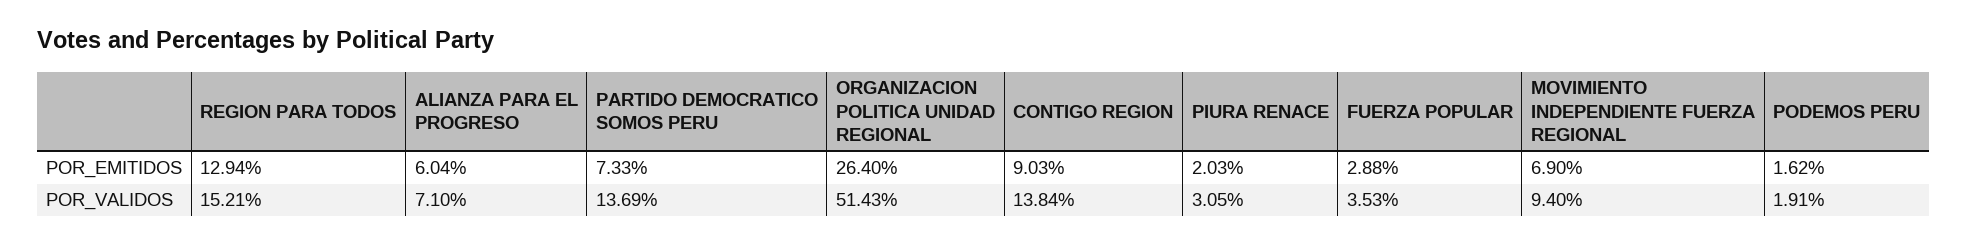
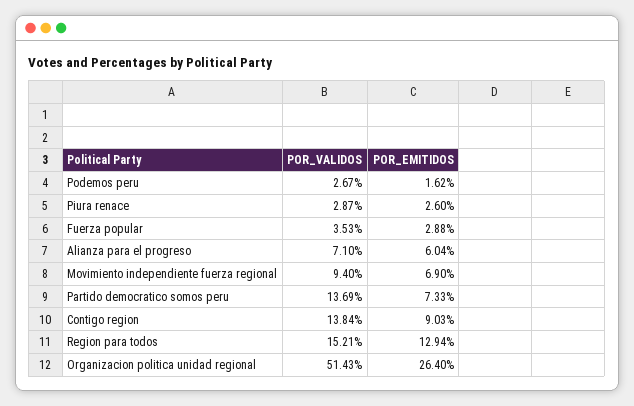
  {
    "REGION PARA TODOS": {
      "POR_EMITIDOS": 12.94,
      "POR_VALIDOS": 15.21
    },
    "ALIANZA PARA EL PROGRESO": {
      "POR_EMITIDOS": 6.04,
      "POR_VALIDOS": 7.1
    },
    "PARTIDO DEMOCRATICO SOMOS PERU": {
      "POR_EMITIDOS": 7.33,
      "POR_VALIDOS": 13.69
    },
    "ORGANIZACION POLITICA UNIDAD REGIONAL": {
      "POR_EMITIDOS": 26.4,
      "POR_VALIDOS": 51.43
    },
    "CONTIGO REGION": {
      "POR_EMITIDOS": 9.03,
      "POR_VALIDOS": 13.84
    },
    "PIURA RENACE": {
-     "POR_EMITIDOS": 2.03,
+     "POR_EMITIDOS": 2.6,
-     "POR_VALIDOS": 3.05
+     "POR_VALIDOS": 2.87
    },
    "FUERZA POPULAR": {
      "POR_EMITIDOS": 2.88,
      "POR_VALIDOS": 3.53
    },
    "MOVIMIENTO INDEPENDIENTE FUERZA REGIONAL": {
      "POR_EMITIDOS": 6.9,
      "POR_VALIDOS": 9.4
    },
    "PODEMOS PERU": {
      "POR_EMITIDOS": 1.62,
-     "POR_VALIDOS": 1.91
+     "POR_VALIDOS": 2.67
    }
  }

